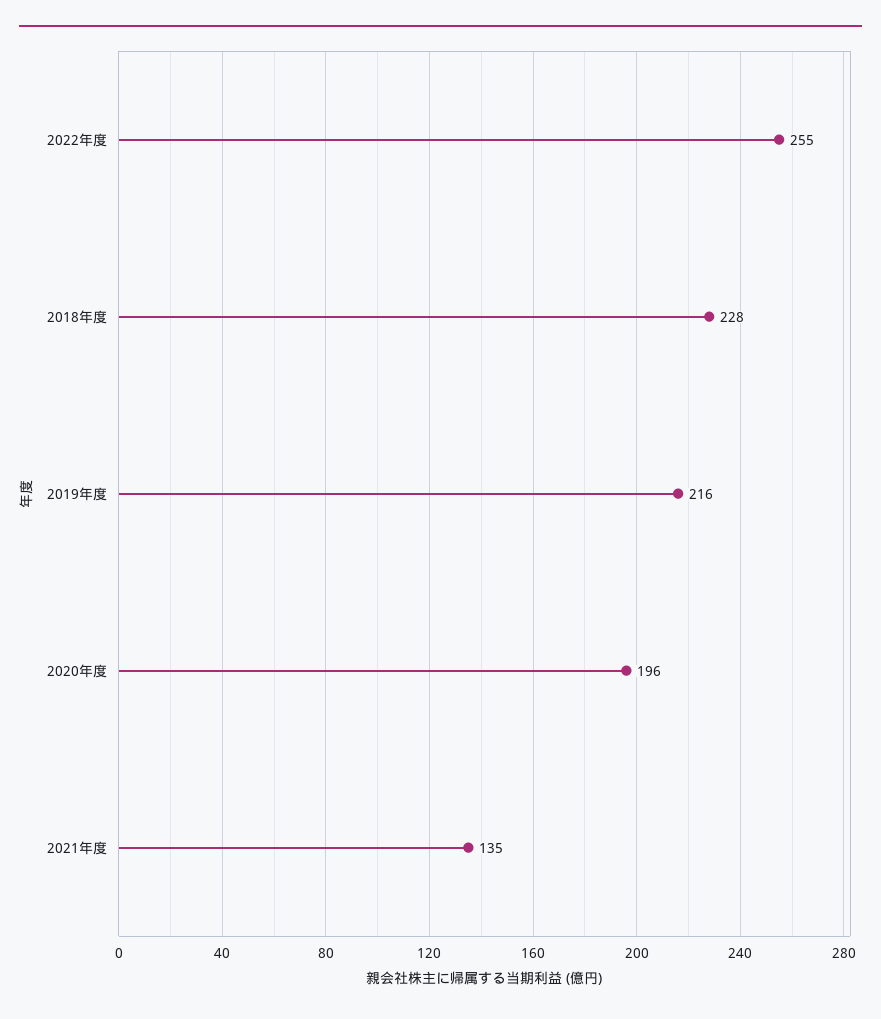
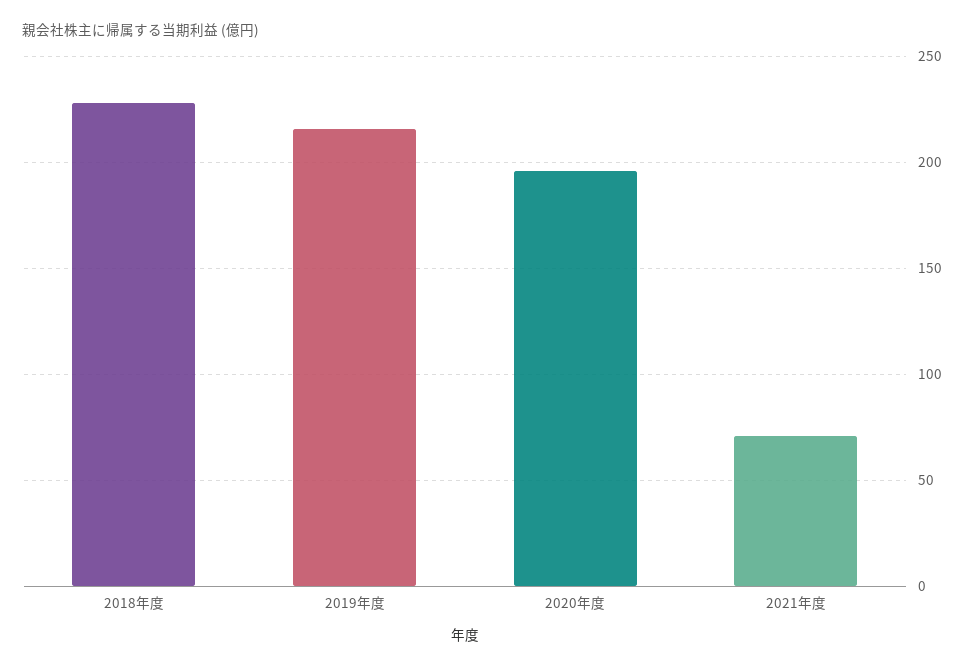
  {
-   "2022年度": 255,
    "2018年度": 228,
    "2019年度": 216,
    "2020年度": 196,
-   "2021年度": 135
+   "2021年度": 70
  }

